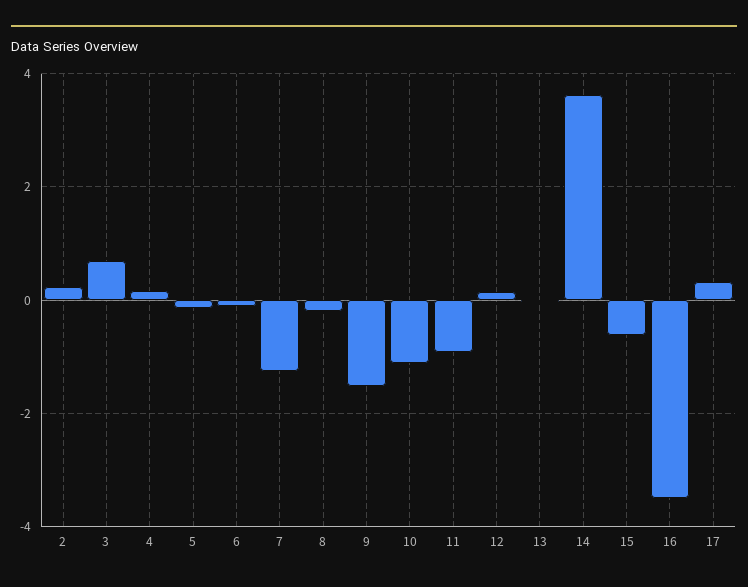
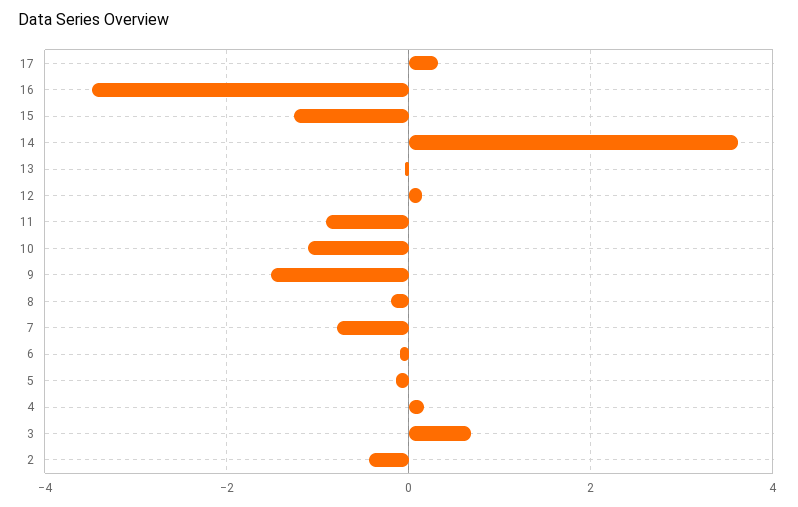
  {
-   "2": 0.2,
+   "2": -0.4,
    "3": 0.6,
    "4": 0.2,
    "5": -0.2,
    "6": 0,
-   "7": -1.2,
+   "7": -0.8,
    "8": -0.2,
    "9": -1.6,
    "10": -1.2,
    "11": -1,
    "12": 0.2,
    "13": 0,
    "14": 3.6,
-   "15": -0.6,
+   "15": -1.2,
    "16": -3.4,
    "17": 0.4
  }

